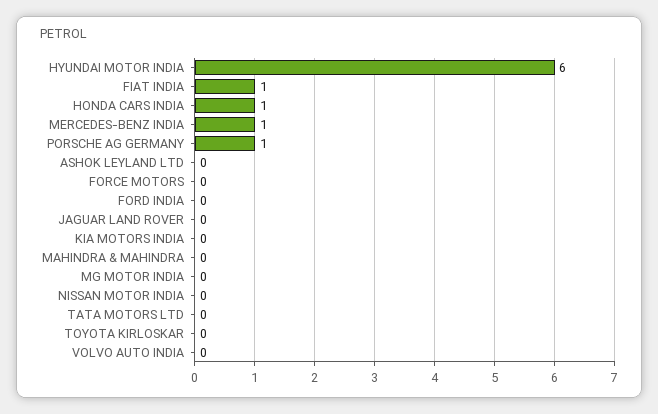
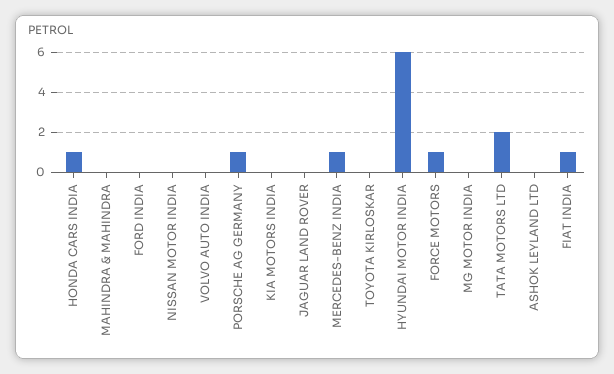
  {
    "HYUNDAI MOTOR INDIA": 6,
    "FIAT INDIA": 1,
    "HONDA CARS INDIA": 1,
    "MERCEDES-BENZ INDIA": 1,
    "PORSCHE AG GERMANY": 1,
    "ASHOK LEYLAND LTD": 0,
-   "FORCE MOTORS": 0,
+   "FORCE MOTORS": 1,
    "FORD INDIA": 0,
    "JAGUAR LAND ROVER": 0,
    "KIA MOTORS INDIA": 0,
    "MAHINDRA & MAHINDRA": 0,
    "MG MOTOR INDIA": 0,
    "NISSAN MOTOR INDIA": 0,
-   "TATA MOTORS LTD": 0,
+   "TATA MOTORS LTD": 2,
    "TOYOTA KIRLOSKAR": 0,
    "VOLVO AUTO INDIA": 0
  }

